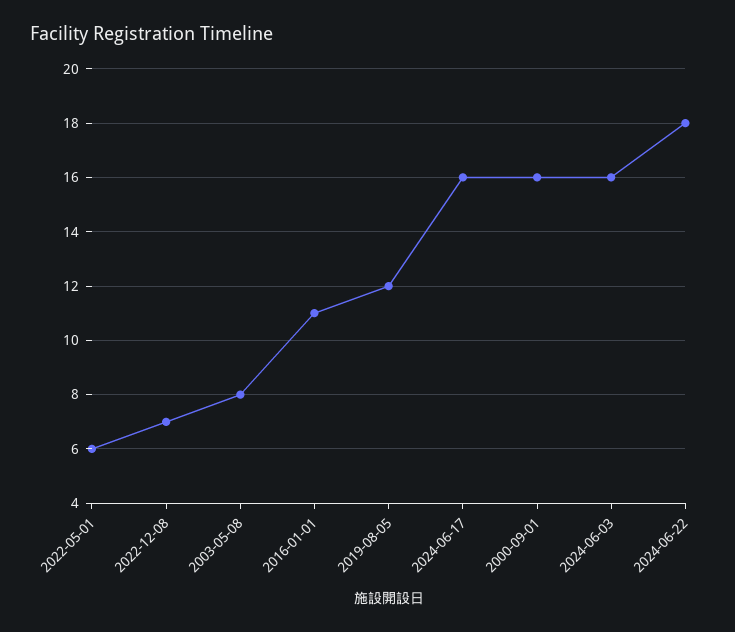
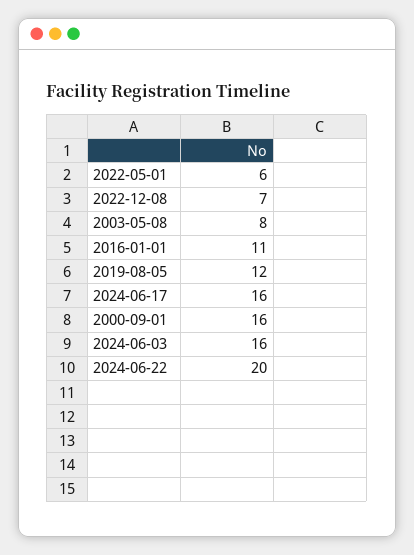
  {
    "2022-05-01": 6,
    "2022-12-08": 7,
    "2003-05-08": 8,
    "2016-01-01": 11,
    "2019-08-05": 12,
    "2024-06-17": 16,
    "2000-09-01": 16,
    "2024-06-03": 16,
-   "2024-06-22": 18
+   "2024-06-22": 20
  }

